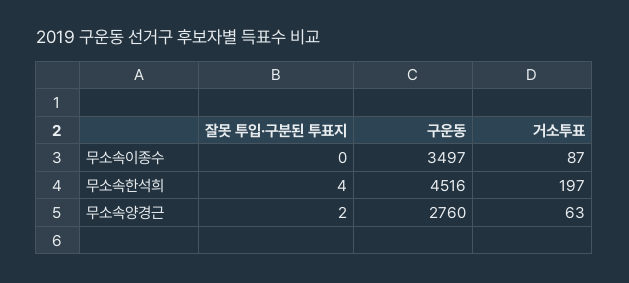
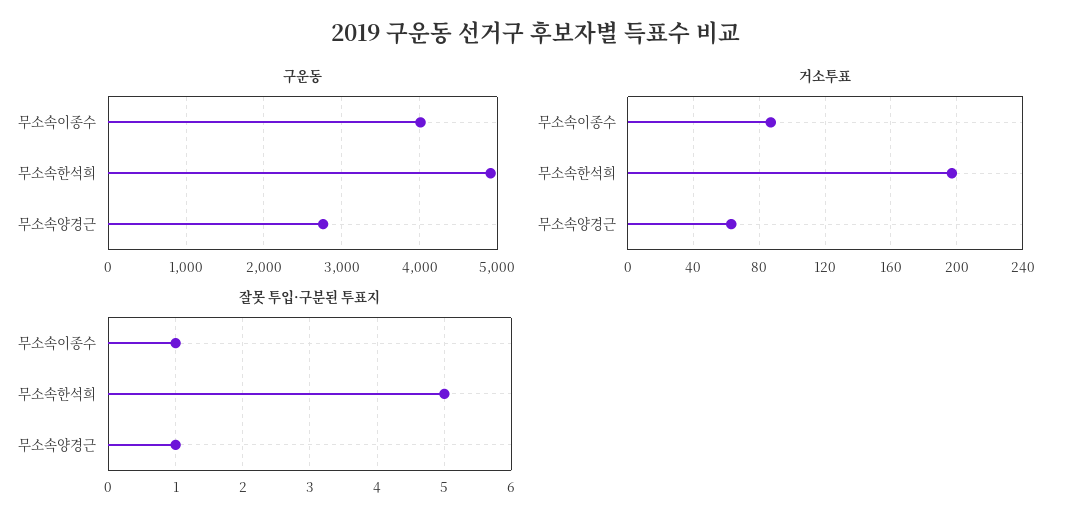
  {
    "잘못 투입·구분된 투표지": {
-     "무소속이종수": 0,
+     "무소속이종수": 1,
-     "무소속한석희": 4,
+     "무소속한석희": 5,
-     "무소속양경근": 2
+     "무소속양경근": 1
    },
    "구운동": {
-     "무소속이종수": 3497,
+     "무소속이종수": 4000,
-     "무소속한석희": 4516,
+     "무소속한석희": 4900,
      "무소속양경근": 2760
    },
    "거소투표": {
      "무소속이종수": 87,
      "무소속한석희": 197,
      "무소속양경근": 63
    }
  }

